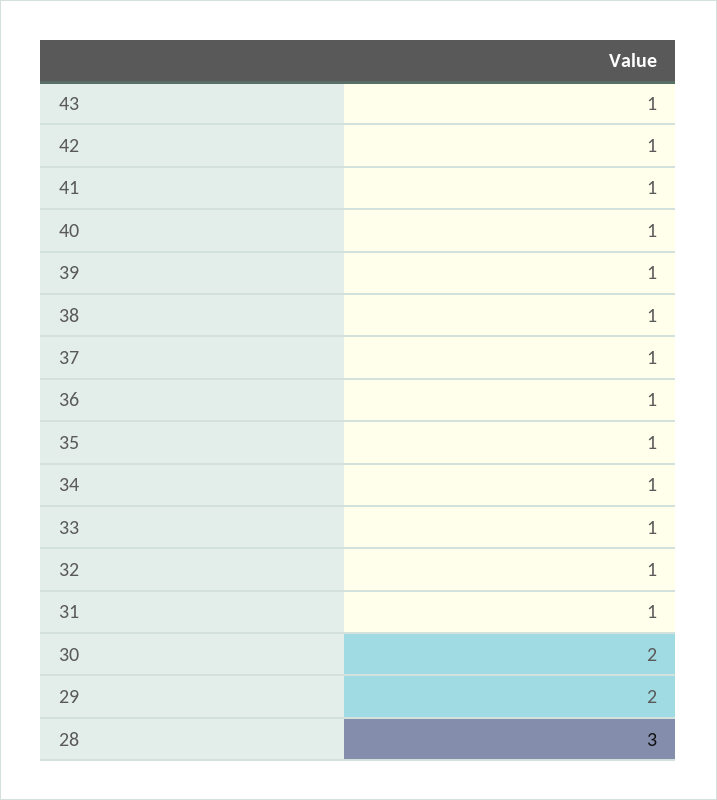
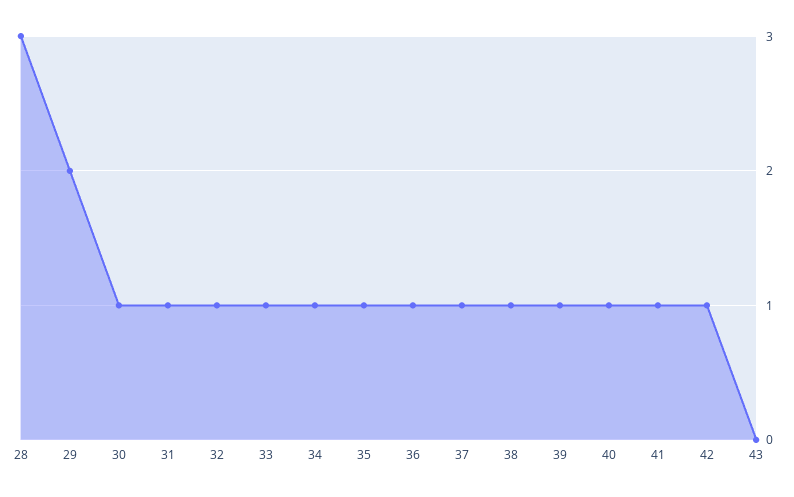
  {
-   "43": 1,
+   "43": 0,
    "42": 1,
    "41": 1,
    "40": 1,
    "39": 1,
    "38": 1,
    "37": 1,
    "36": 1,
    "35": 1,
    "34": 1,
    "33": 1,
    "32": 1,
    "31": 1,
-   "30": 2,
+   "30": 1,
    "29": 2,
    "28": 3
  }

